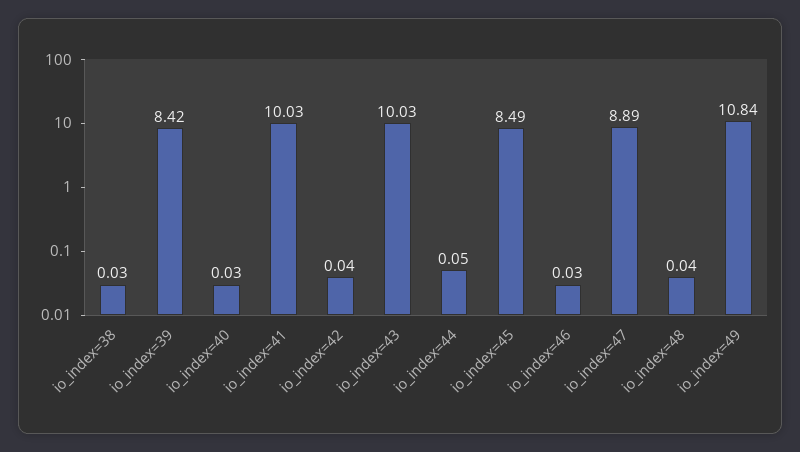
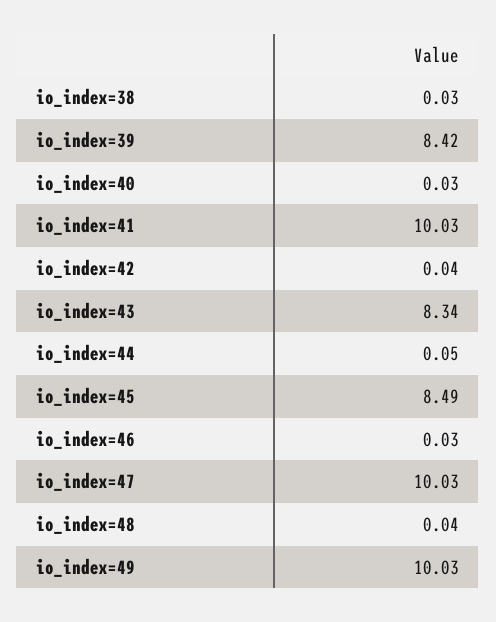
  {
    "io_index=38": 0.03,
    "io_index=39": 8.42,
    "io_index=40": 0.03,
    "io_index=41": 10.03,
    "io_index=42": 0.04,
-   "io_index=43": 10.03,
+   "io_index=43": 8.34,
    "io_index=44": 0.05,
    "io_index=45": 8.49,
    "io_index=46": 0.03,
-   "io_index=47": 8.89,
+   "io_index=47": 10.03,
    "io_index=48": 0.04,
-   "io_index=49": 10.84
+   "io_index=49": 10.03
  }

